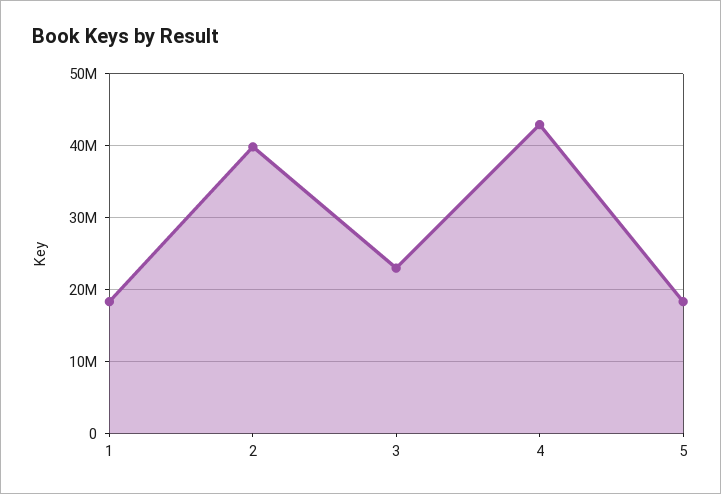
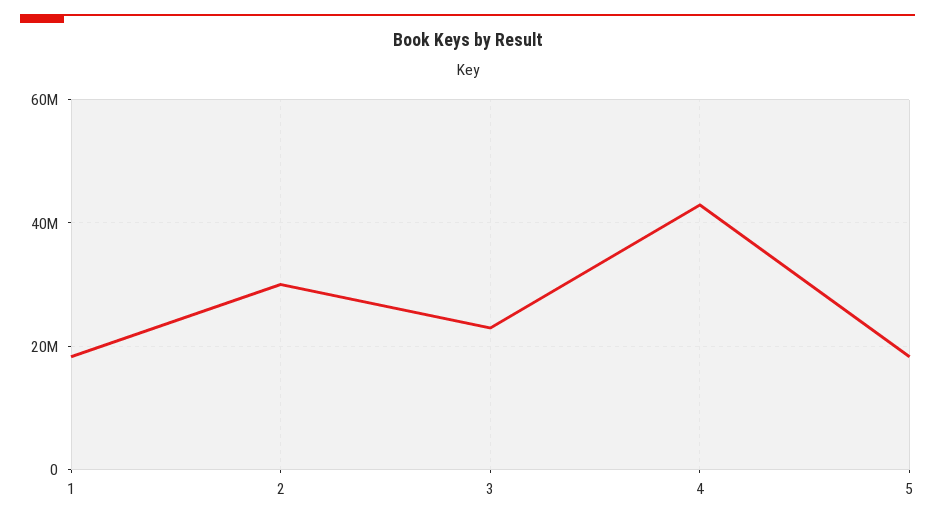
  {
    "1": 18000000,
-   "2": 40000000,
+   "2": 30000000,
    "3": 23000000,
    "4": 43000000,
    "5": 18000000
  }

